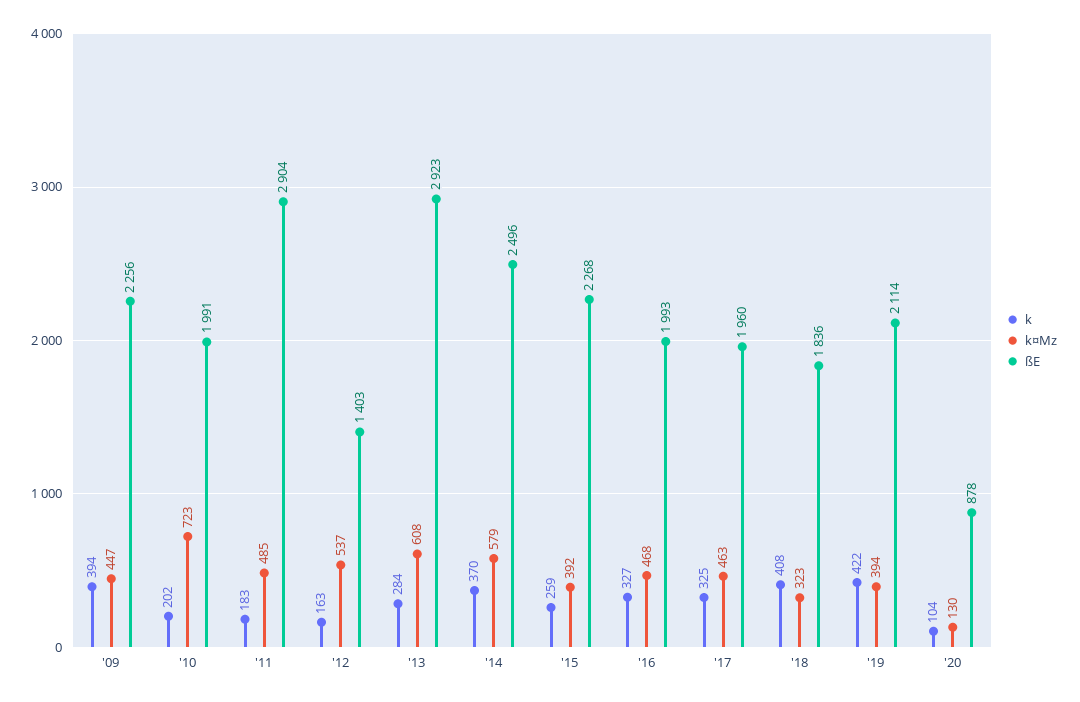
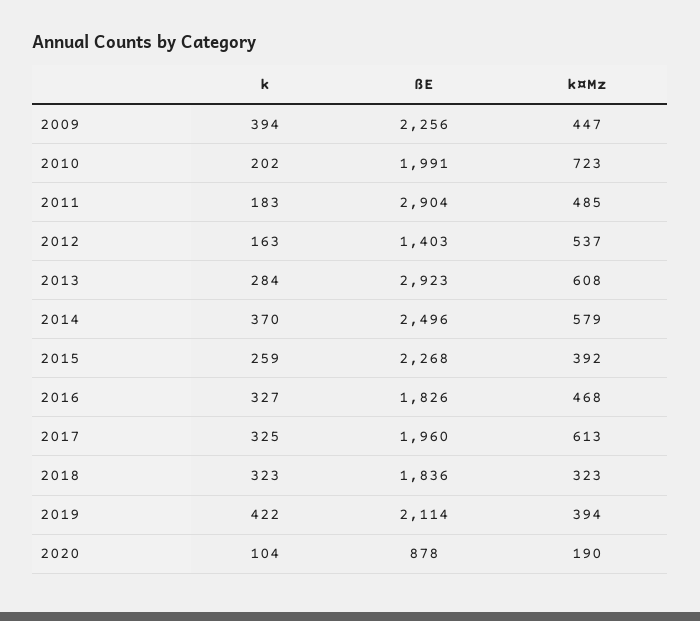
  {
    "k": {
      "'09": 394,
      "'10": 202,
      "'11": 183,
      "'12": 163,
      "'13": 284,
      "'14": 370,
      "'15": 259,
      "'16": 327,
      "'17": 325,
-     "'18": 408,
+     "'18": 323,
      "'19": 422,
      "'20": 104
    },
    "k¤Mz": {
      "'09": 447,
      "'10": 723,
      "'11": 485,
      "'12": 537,
      "'13": 608,
      "'14": 579,
      "'15": 392,
      "'16": 468,
-     "'17": 463,
+     "'17": 613,
      "'18": 323,
      "'19": 394,
-     "'20": 130
+     "'20": 190
    },
    "ßE": {
      "'09": 2256,
      "'10": 1991,
      "'11": 2904,
      "'12": 1403,
      "'13": 2923,
      "'14": 2496,
      "'15": 2268,
-     "'16": 1993,
+     "'16": 1826,
      "'17": 1960,
      "'18": 1836,
      "'19": 2114,
      "'20": 878
    }
  }

